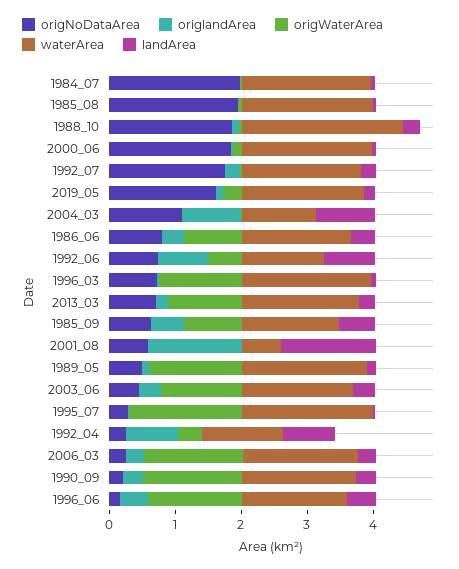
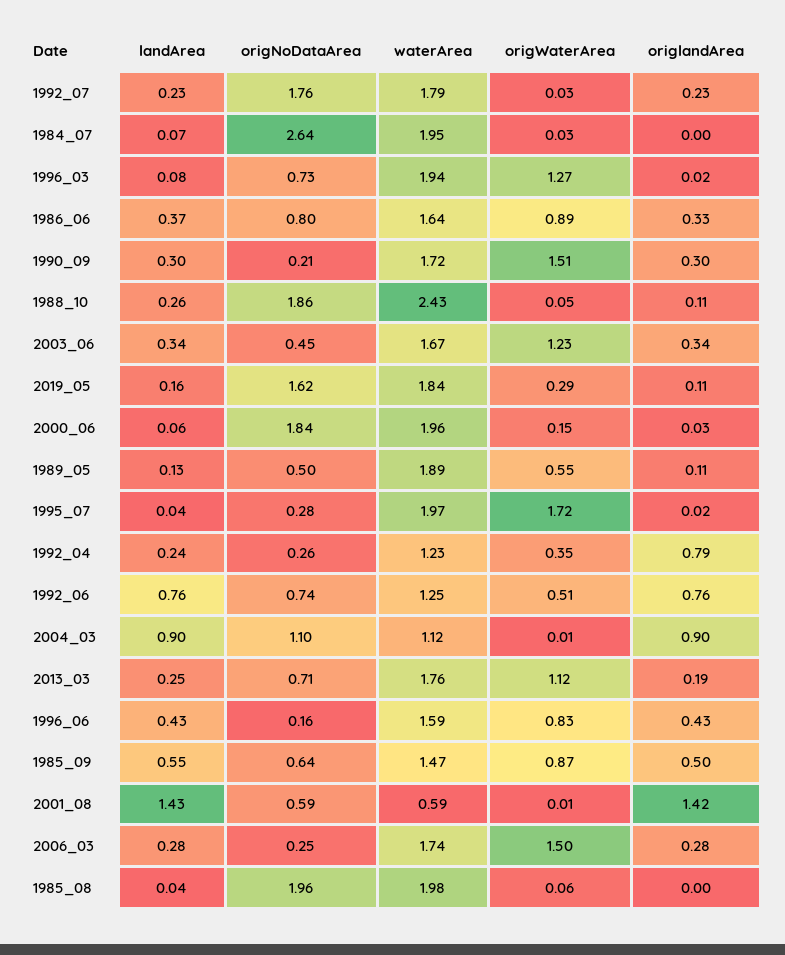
  {
    "origNoDataArea": {
-     "1984_07": 2,
+     "1984_07": 2.64,
      "1985_08": 1.96,
      "1988_10": 1.86,
      "2000_06": 1.84,
      "1992_07": 1.76,
      "2019_05": 1.62,
      "2004_03": 1.1,
      "1986_06": 0.8,
      "1992_06": 0.74,
      "1996_03": 0.73,
      "2013_03": 0.71,
      "1985_09": 0.64,
      "2001_08": 0.59,
      "1989_05": 0.5,
      "2003_06": 0.45,
      "1995_07": 0.28,
      "1992_04": 0.26,
      "2006_03": 0.25,
      "1990_09": 0.21,
      "1996_06": 0.16
    },
    "origlandArea": {
      "1984_07": 0,
      "1985_08": 0,
      "1988_10": 0.11,
      "2000_06": 0.03,
      "1992_07": 0.23,
      "2019_05": 0.11,
      "2004_03": 0.9,
      "1986_06": 0.33,
      "1992_06": 0.76,
      "1996_03": 0.02,
      "2013_03": 0.19,
      "1985_09": 0.5,
      "2001_08": 1.42,
      "1989_05": 0.11,
      "2003_06": 0.34,
      "1995_07": 0.02,
      "1992_04": 0.79,
      "2006_03": 0.28,
      "1990_09": 0.3,
      "1996_06": 0.43
    },
    "origWaterArea": {
      "1984_07": 0.03,
      "1985_08": 0.06,
      "1988_10": 0.05,
      "2000_06": 0.15,
      "1992_07": 0.03,
      "2019_05": 0.29,
      "2004_03": 0.01,
      "1986_06": 0.89,
      "1992_06": 0.51,
      "1996_03": 1.27,
      "2013_03": 1.12,
      "1985_09": 0.87,
      "2001_08": 0.01,
-     "1989_05": 1.4,
+     "1989_05": 0.55,
      "2003_06": 1.23,
      "1995_07": 1.72,
      "1992_04": 0.35,
      "2006_03": 1.5,
      "1990_09": 1.51,
-     "1996_06": 1.4
+     "1996_06": 0.83
    },
    "waterArea": {
      "1984_07": 1.95,
      "1985_08": 1.98,
      "1988_10": 2.43,
      "2000_06": 1.96,
      "1992_07": 1.79,
      "2019_05": 1.84,
      "2004_03": 1.12,
      "1986_06": 1.64,
      "1992_06": 1.25,
      "1996_03": 1.94,
      "2013_03": 1.76,
      "1985_09": 1.47,
      "2001_08": 0.59,
      "1989_05": 1.89,
      "2003_06": 1.67,
      "1995_07": 1.97,
      "1992_04": 1.23,
      "2006_03": 1.74,
      "1990_09": 1.72,
      "1996_06": 1.59
    },
    "landArea": {
      "1984_07": 0.07,
      "1985_08": 0.04,
      "1988_10": 0.26,
      "2000_06": 0.06,
      "1992_07": 0.23,
      "2019_05": 0.16,
      "2004_03": 0.9,
      "1986_06": 0.37,
      "1992_06": 0.76,
      "1996_03": 0.08,
      "2013_03": 0.25,
      "1985_09": 0.55,
      "2001_08": 1.43,
      "1989_05": 0.13,
      "2003_06": 0.34,
      "1995_07": 0.04,
-     "1992_04": 0.8,
+     "1992_04": 0.24,
      "2006_03": 0.28,
      "1990_09": 0.3,
      "1996_06": 0.43
    }
  }

